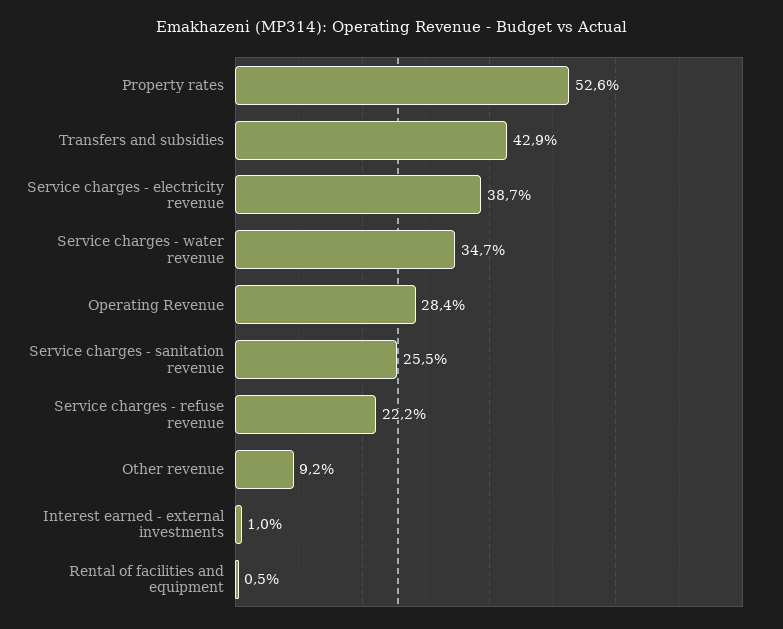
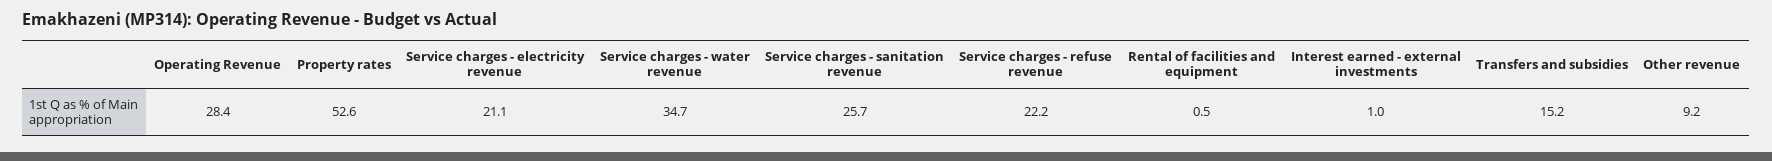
  {
    "Property rates": 52.6,
-   "Transfers and subsidies": 42.9,
+   "Transfers and subsidies": 15.2,
-   "Service charges - electricity revenue": 38.7,
+   "Service charges - electricity revenue": 21.1,
    "Service charges - water revenue": 34.7,
    "Operating Revenue": 28.4,
-   "Service charges - sanitation revenue": 25.5,
+   "Service charges - sanitation revenue": 25.7,
    "Service charges - refuse revenue": 22.2,
    "Other revenue": 9.2,
    "Interest earned - external investments": 1,
    "Rental of facilities and equipment": 0.5
  }

